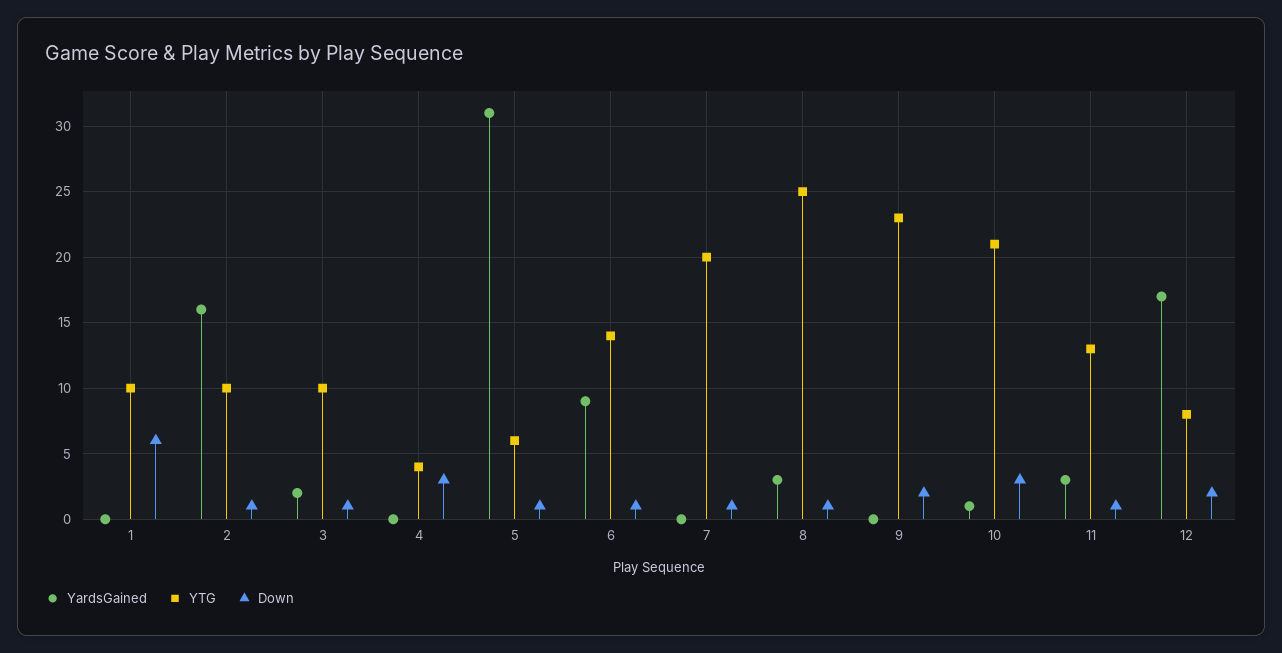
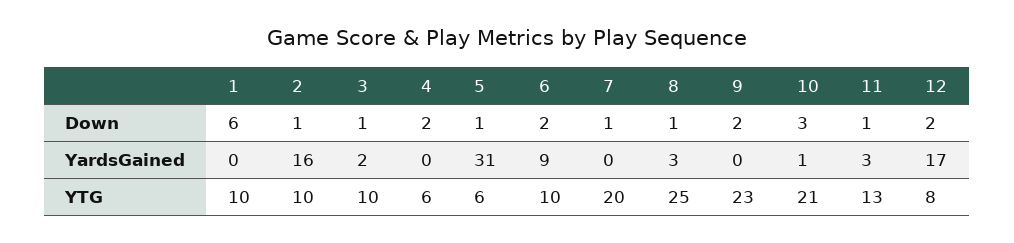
  {
    "YardsGained": {
      "1": 0,
      "2": 16,
      "3": 2,
      "4": 0,
      "5": 31,
      "6": 9,
      "7": 0,
      "8": 3,
      "9": 0,
      "10": 1,
      "11": 3,
      "12": 17
    },
    "YTG": {
      "1": 10,
      "2": 10,
      "3": 10,
-     "4": 4,
+     "4": 6,
      "5": 6,
-     "6": 14,
+     "6": 10,
      "7": 20,
      "8": 25,
      "9": 23,
      "10": 21,
      "11": 13,
      "12": 8
    },
    "Down": {
      "1": 6,
      "2": 1,
      "3": 1,
-     "4": 3,
+     "4": 2,
      "5": 1,
-     "6": 1,
+     "6": 2,
      "7": 1,
      "8": 1,
      "9": 2,
      "10": 3,
      "11": 1,
      "12": 2
    }
  }

